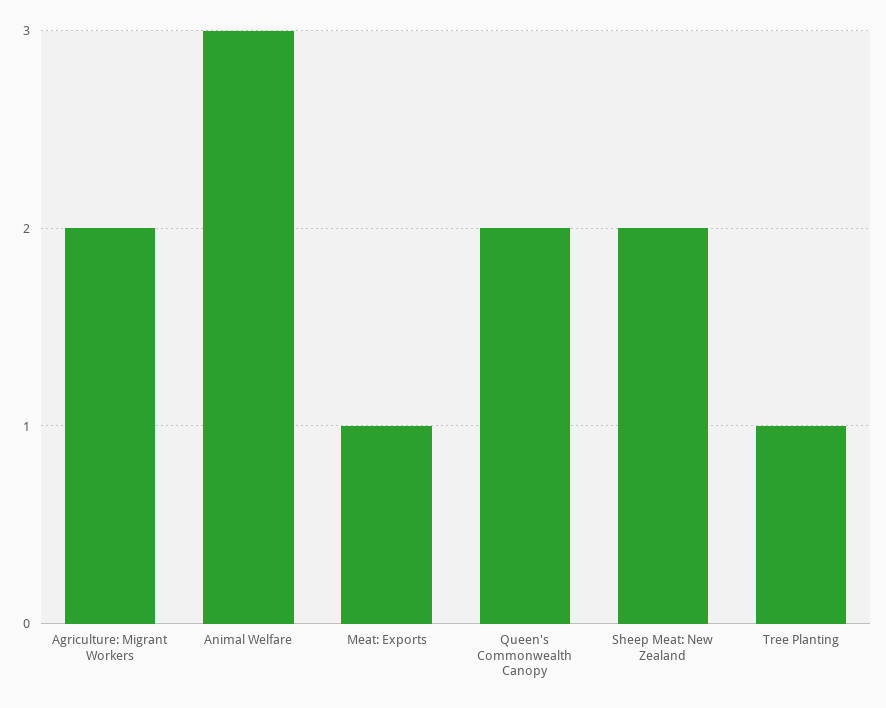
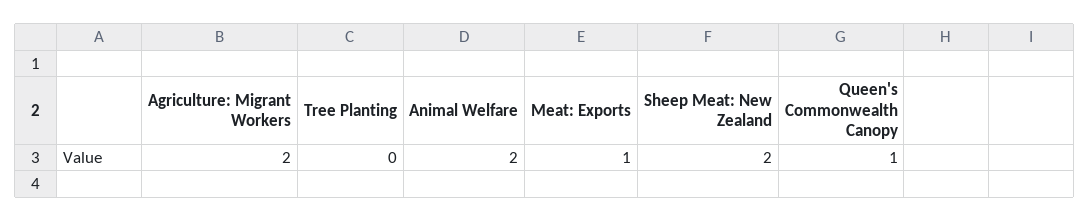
  {
    "Agriculture: Migrant Workers": 2,
-   "Animal Welfare": 3,
+   "Animal Welfare": 2,
    "Meat: Exports": 1,
-   "Queen's Commonwealth Canopy": 2,
+   "Queen's Commonwealth Canopy": 1,
    "Sheep Meat: New Zealand": 2,
-   "Tree Planting": 1
+   "Tree Planting": 0
  }

